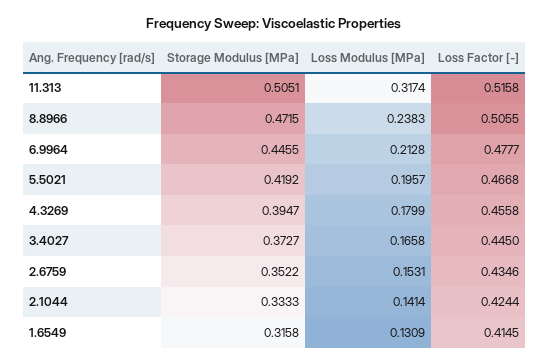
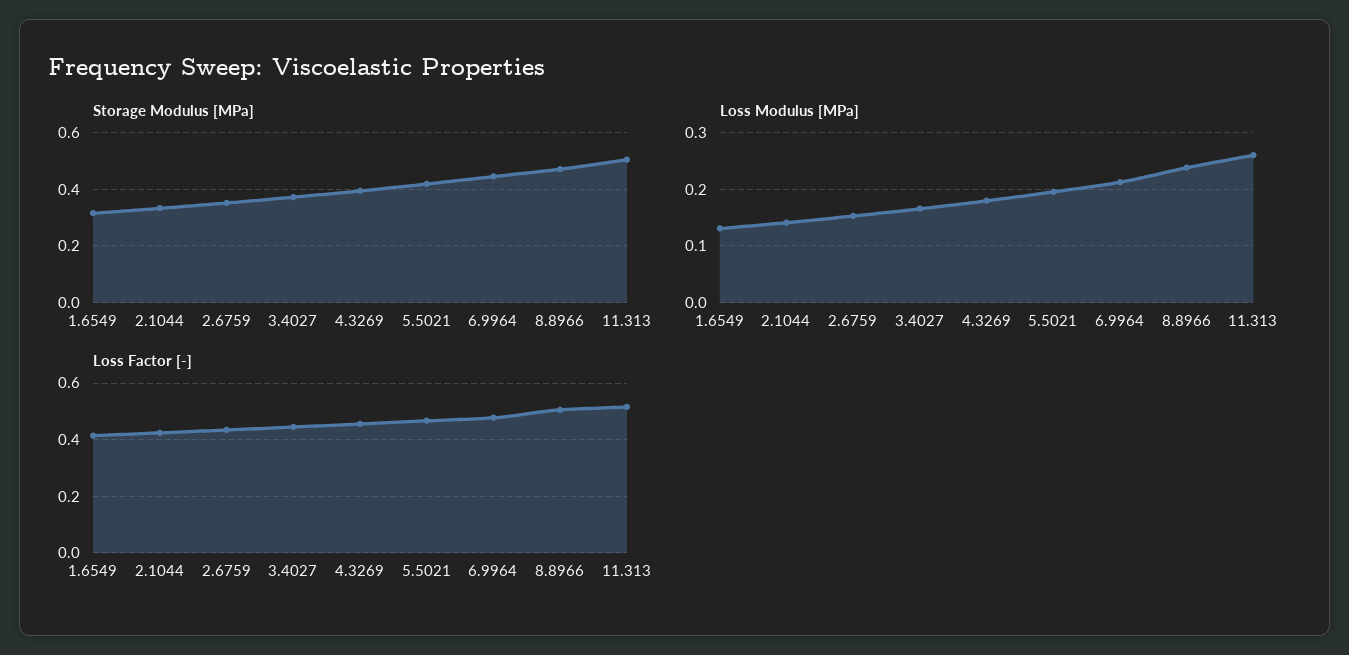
  {
    "Storage Modulus [MPa]": {
      "11.313": 0.5051,
      "8.8966": 0.4715,
      "6.9964": 0.4455,
      "5.5021": 0.4192,
      "4.3269": 0.3947,
      "3.4027": 0.3727,
      "2.6759": 0.3522,
      "2.1044": 0.3333,
      "1.6549": 0.3158
    },
    "Loss Modulus [MPa]": {
-     "11.313": 0.3174,
+     "11.313": 0.26,
      "8.8966": 0.2383,
      "6.9964": 0.2128,
      "5.5021": 0.1957,
      "4.3269": 0.1799,
      "3.4027": 0.1658,
      "2.6759": 0.1531,
      "2.1044": 0.1414,
      "1.6549": 0.1309
    },
    "Loss Factor [-]": {
      "11.313": 0.5158,
      "8.8966": 0.5055,
      "6.9964": 0.4777,
      "5.5021": 0.4668,
      "4.3269": 0.4558,
      "3.4027": 0.445,
      "2.6759": 0.4346,
      "2.1044": 0.4244,
      "1.6549": 0.4145
    }
  }

